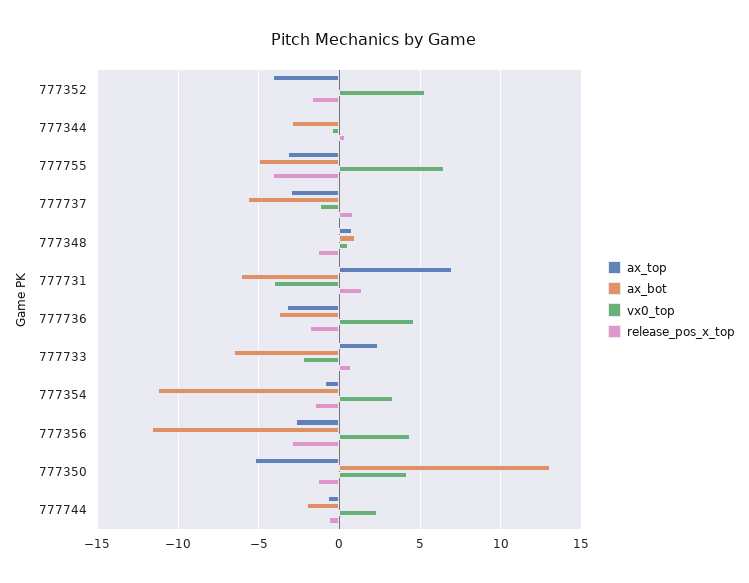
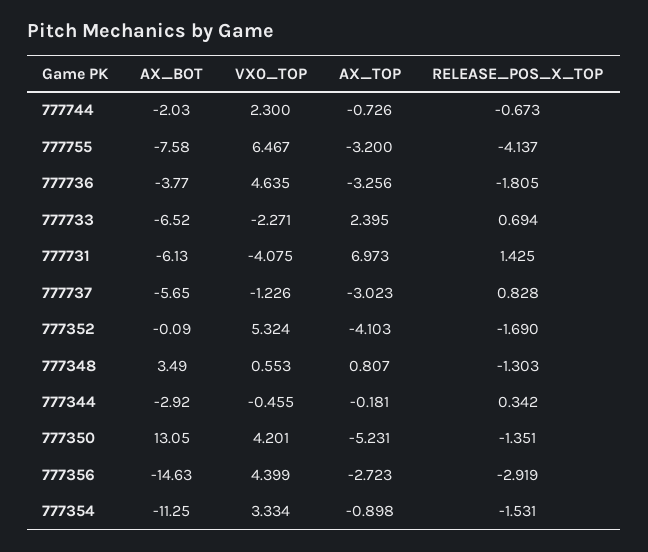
  {
    "ax_top": {
      "777352": -4.103,
      "777344": -0.181,
      "777755": -3.2,
      "777737": -3.023,
      "777348": 0.807,
      "777731": 6.973,
      "777736": -3.256,
      "777733": 2.395,
      "777354": -0.898,
      "777356": -2.723,
      "777350": -5.231,
      "777744": -0.726
    },
    "ax_bot": {
      "777352": -0.09,
      "777344": -2.92,
-     "777755": -5,
+     "777755": -7.58,
      "777737": -5.65,
-     "777348": 1,
+     "777348": 3.49,
      "777731": -6.13,
      "777736": -3.77,
      "777733": -6.52,
      "777354": -11.25,
-     "777356": -11.5,
+     "777356": -14.63,
      "777350": 13.05,
      "777744": -2.03
    },
    "vx0_top": {
      "777352": 5.324,
      "777344": -0.455,
      "777755": 6.467,
      "777737": -1.226,
      "777348": 0.553,
      "777731": -4.075,
      "777736": 4.635,
      "777733": -2.271,
      "777354": 3.334,
      "777356": 4.399,
      "777350": 4.201,
      "777744": 2.3
    },
    "release_pos_x_top": {
      "777352": -1.69,
      "777344": 0.342,
      "777755": -4.137,
      "777737": 0.828,
      "777348": -1.303,
      "777731": 1.425,
      "777736": -1.805,
      "777733": 0.694,
      "777354": -1.531,
      "777356": -2.919,
      "777350": -1.351,
      "777744": -0.673
    }
  }

